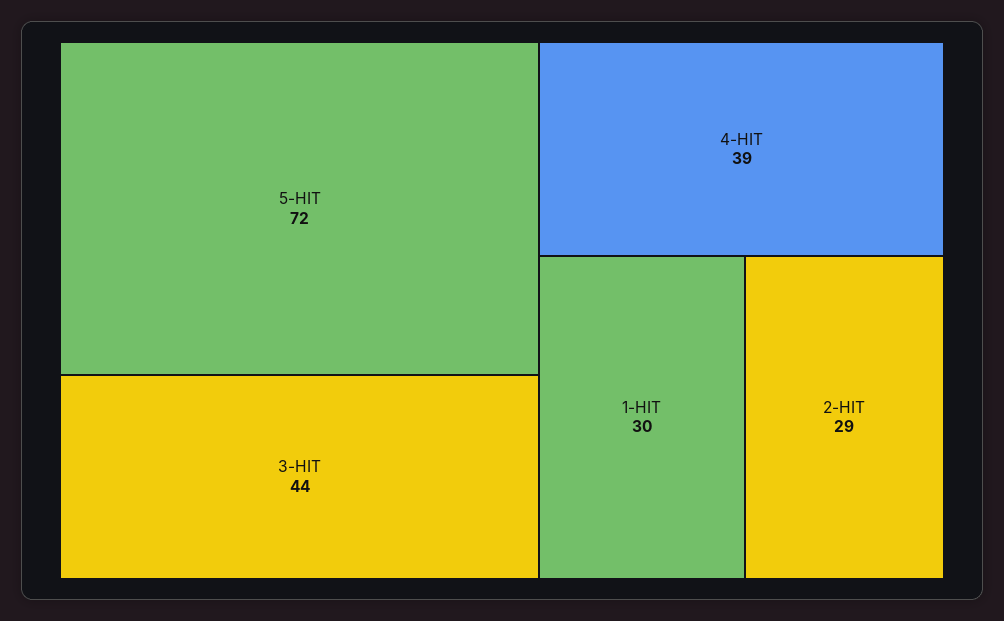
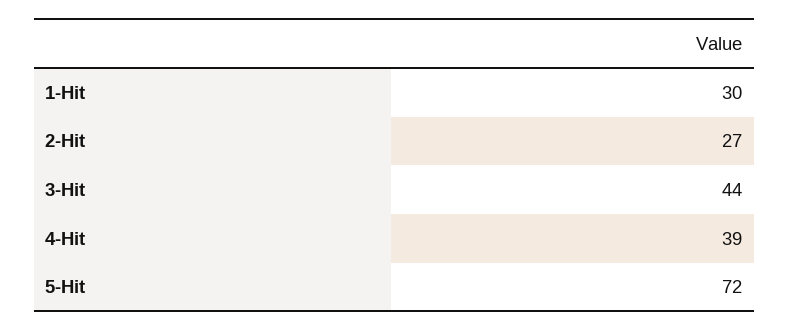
  {
    "5-HIT": 72,
    "3-HIT": 44,
    "4-HIT": 39,
    "1-HIT": 30,
-   "2-HIT": 29
+   "2-HIT": 27
  }

